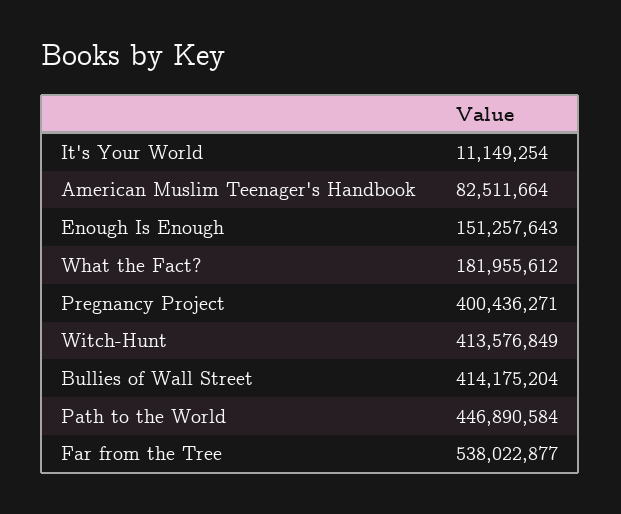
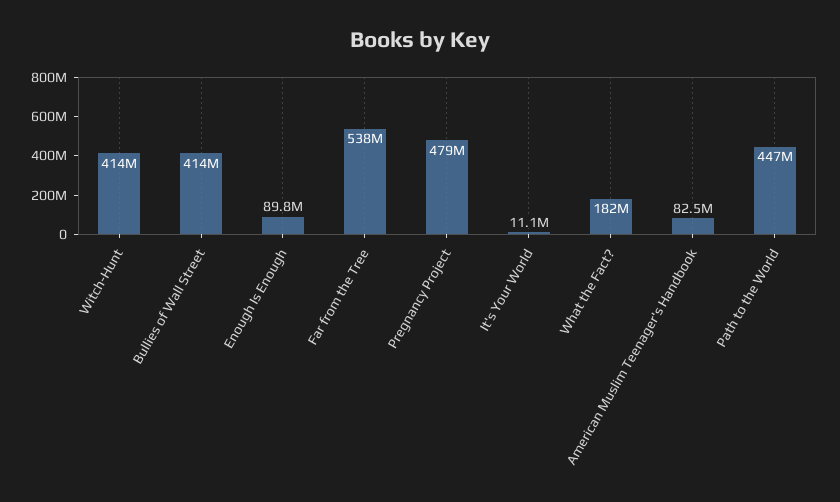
  {
    "It's Your World": 11149254,
    "American Muslim Teenager's Handbook": 82511664,
-   "Enough Is Enough": 151257643,
+   "Enough Is Enough": 89800000,
    "What the Fact?": 181955612,
-   "Pregnancy Project": 400436271,
+   "Pregnancy Project": 479000000,
    "Witch-Hunt": 413576849,
    "Bullies of Wall Street": 414175204,
    "Path to the World": 446890584,
    "Far from the Tree": 538022877
  }

